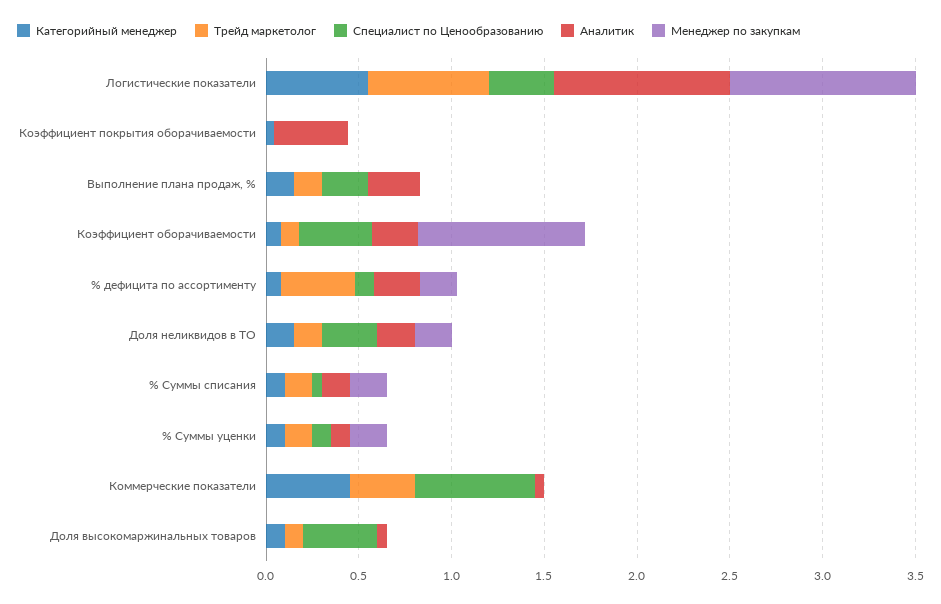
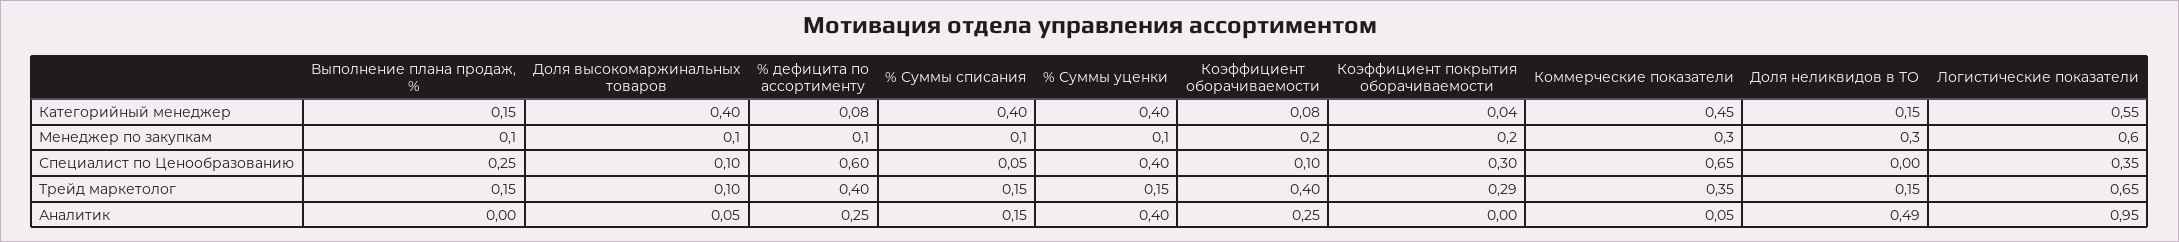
  {
    "Категорийный менеджер": {
      "Логистические показатели": 0.55,
      "Коэффициент покрытия оборачиваемости": 0.04,
      "Выполнение плана продаж, %": 0.15,
      "Коэффициент оборачиваемости": 0.08,
      "% дефицита по ассортименту": 0.08,
      "Доля неликвидов в ТО": 0.15,
-     "% Суммы списания": 0.1,
+     "% Суммы списания": 0.4,
-     "% Суммы уценки": 0.1,
+     "% Суммы уценки": 0.4,
      "Коммерческие показатели": 0.45,
-     "Доля высокомаржинальных товаров": 0.1
+     "Доля высокомаржинальных товаров": 0.4
    },
    "Трейд маркетолог": {
      "Логистические показатели": 0.65,
-     "Коэффициент покрытия оборачиваемости": 0,
+     "Коэффициент покрытия оборачиваемости": 0.29,
      "Выполнение плана продаж, %": 0.15,
-     "Коэффициент оборачиваемости": 0.1,
+     "Коэффициент оборачиваемости": 0.4,
      "% дефицита по ассортименту": 0.4,
      "Доля неликвидов в ТО": 0.15,
      "% Суммы списания": 0.15,
      "% Суммы уценки": 0.15,
      "Коммерческие показатели": 0.35,
      "Доля высокомаржинальных товаров": 0.1
    },
    "Специалист по Ценообразованию": {
      "Логистические показатели": 0.35,
-     "Коэффициент покрытия оборачиваемости": 0,
+     "Коэффициент покрытия оборачиваемости": 0.3,
      "Выполнение плана продаж, %": 0.25,
-     "Коэффициент оборачиваемости": 0.4,
+     "Коэффициент оборачиваемости": 0.1,
-     "% дефицита по ассортименту": 0.1,
+     "% дефицита по ассортименту": 0.6,
-     "Доля неликвидов в ТО": 0.3,
+     "Доля неликвидов в ТО": 0,
      "% Суммы списания": 0.05,
-     "% Суммы уценки": 0.1,
+     "% Суммы уценки": 0.4,
      "Коммерческие показатели": 0.65,
-     "Доля высокомаржинальных товаров": 0.4
+     "Доля высокомаржинальных товаров": 0.1
    },
    "Аналитик": {
      "Логистические показатели": 0.95,
-     "Коэффициент покрытия оборачиваемости": 0.4,
+     "Коэффициент покрытия оборачиваемости": 0,
-     "Выполнение плана продаж, %": 0.3,
+     "Выполнение плана продаж, %": 0,
      "Коэффициент оборачиваемости": 0.25,
      "% дефицита по ассортименту": 0.25,
-     "Доля неликвидов в ТО": 0.2,
+     "Доля неликвидов в ТО": 0.49,
      "% Суммы списания": 0.15,
-     "% Суммы уценки": 0.1,
+     "% Суммы уценки": 0.4,
      "Коммерческие показатели": 0.05,
      "Доля высокомаржинальных товаров": 0.05
    },
    "Менеджер по закупкам": {
-     "Логистические показатели": 1,
+     "Логистические показатели": 0.6,
-     "Коэффициент покрытия оборачиваемости": 0,
+     "Коэффициент покрытия оборачиваемости": 0.2,
-     "Выполнение плана продаж, %": 0,
+     "Выполнение плана продаж, %": 0.1,
-     "Коэффициент оборачиваемости": 0.9,
+     "Коэффициент оборачиваемости": 0.2,
-     "% дефицита по ассортименту": 0.2,
+     "% дефицита по ассортименту": 0.1,
-     "Доля неликвидов в ТО": 0.2,
+     "Доля неликвидов в ТО": 0.3,
-     "% Суммы списания": 0.2,
+     "% Суммы списания": 0.1,
-     "% Суммы уценки": 0.2,
+     "% Суммы уценки": 0.1,
-     "Коммерческие показатели": 0,
+     "Коммерческие показатели": 0.3,
-     "Доля высокомаржинальных товаров": 0
+     "Доля высокомаржинальных товаров": 0.1
    }
  }

